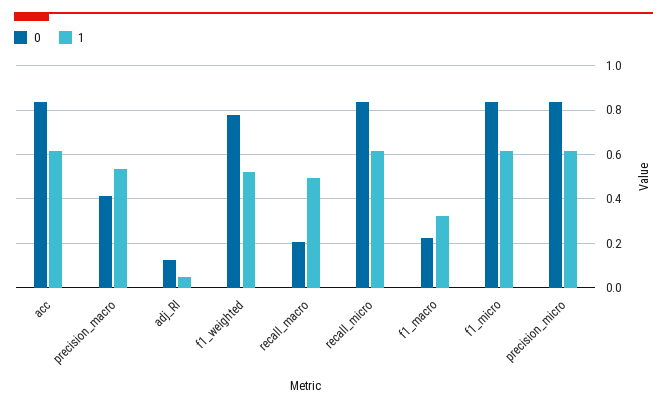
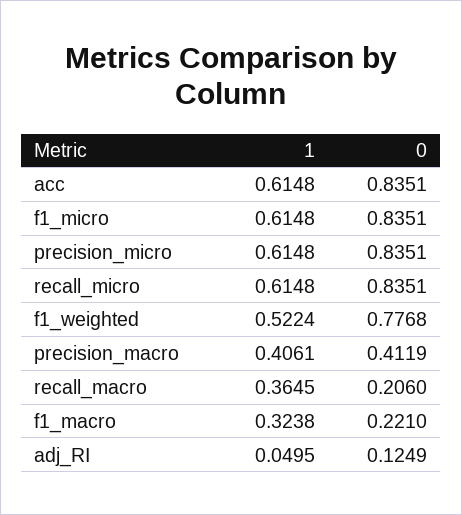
  {
    "0": {
      "acc": 0.8351,
      "precision_macro": 0.4119,
      "adj_RI": 0.1249,
      "f1_weighted": 0.7768,
      "recall_macro": 0.206,
      "recall_micro": 0.8351,
      "f1_macro": 0.221,
      "f1_micro": 0.8351,
      "precision_micro": 0.8351
    },
    "1": {
      "acc": 0.6148,
-     "precision_macro": 0.55,
+     "precision_macro": 0.4061,
      "adj_RI": 0.0495,
      "f1_weighted": 0.5224,
-     "recall_macro": 0.5,
+     "recall_macro": 0.3645,
      "recall_micro": 0.6148,
      "f1_macro": 0.3238,
      "f1_micro": 0.6148,
      "precision_micro": 0.6148
    }
  }

